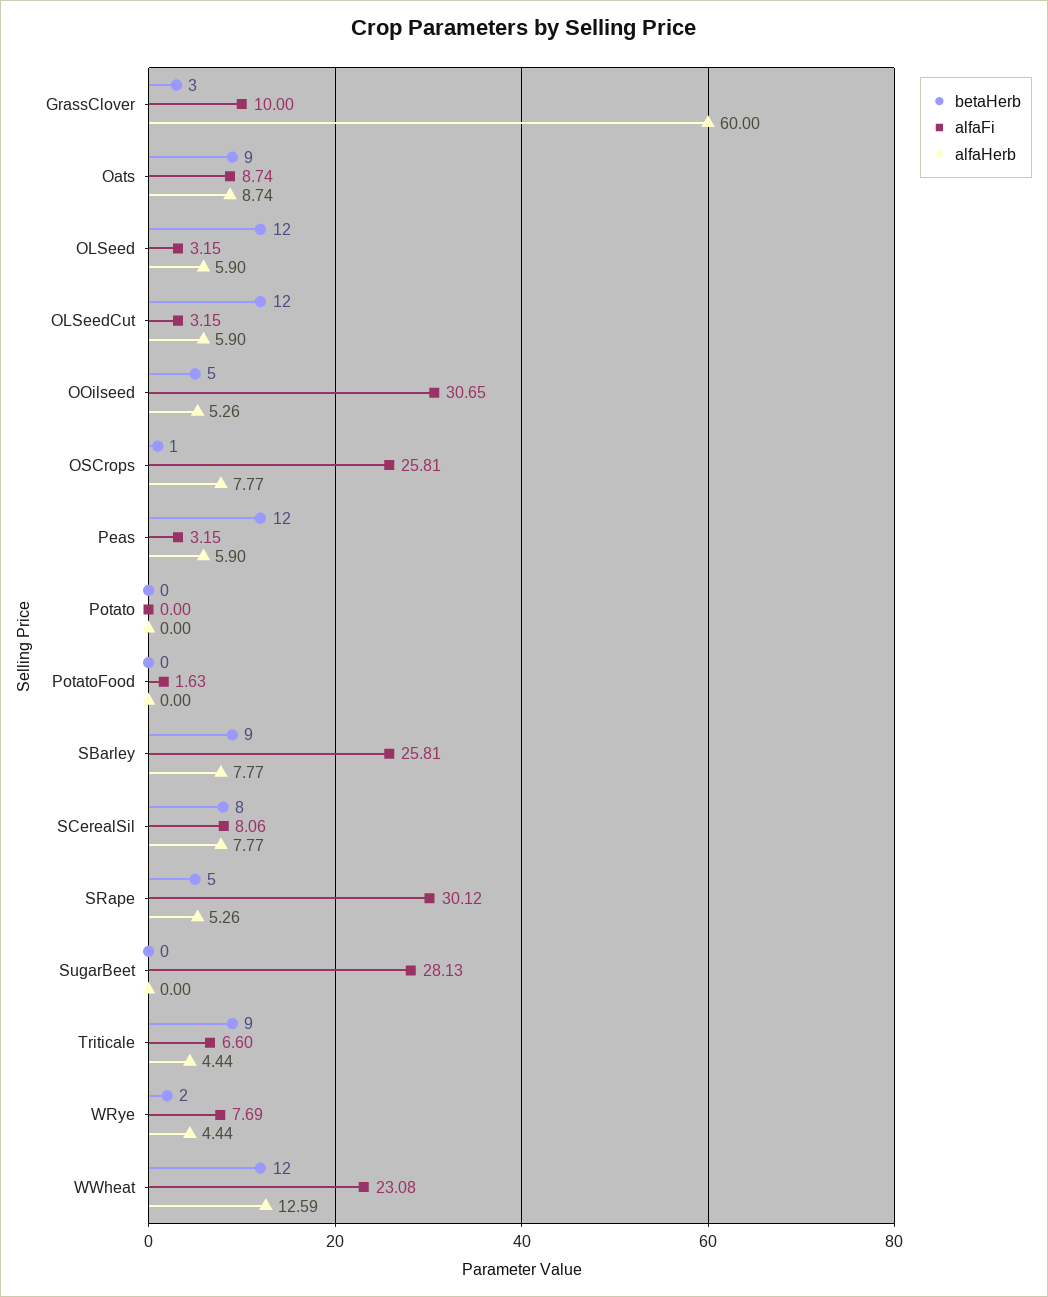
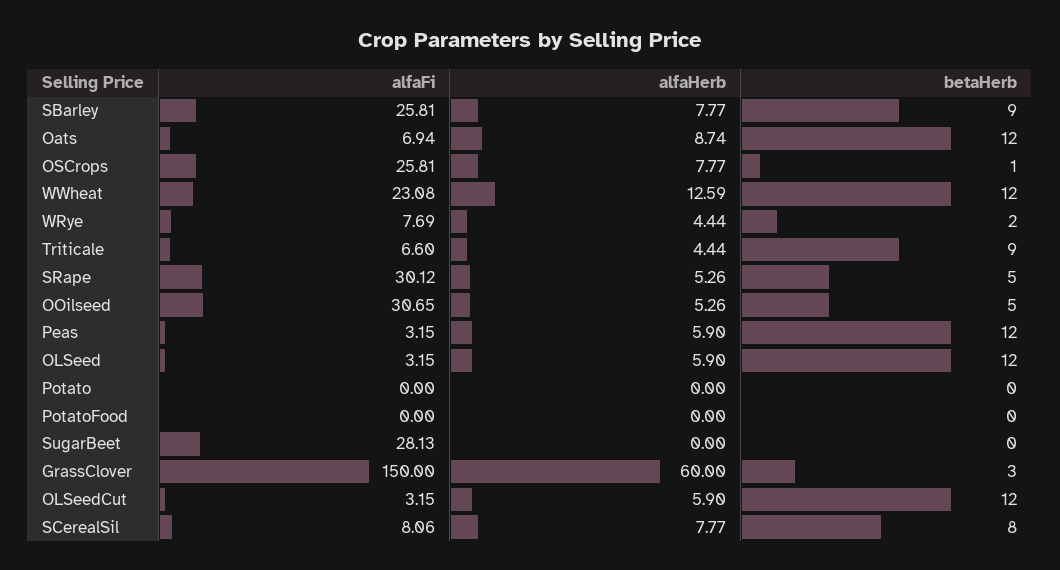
  {
    "betaHerb": {
      "GrassClover": 3,
-     "Oats": 9,
+     "Oats": 12,
      "OLSeed": 12,
      "OLSeedCut": 12,
      "OOilseed": 5,
      "OSCrops": 1,
      "Peas": 12,
      "Potato": 0,
      "PotatoFood": 0,
      "SBarley": 9,
      "SCerealSil": 8,
      "SRape": 5,
      "SugarBeet": 0,
      "Triticale": 9,
      "WRye": 2,
      "WWheat": 12
    },
    "alfaFi": {
-     "GrassClover": 10,
+     "GrassClover": 150,
-     "Oats": 8.74,
+     "Oats": 6.94,
      "OLSeed": 3.15,
      "OLSeedCut": 3.15,
      "OOilseed": 30.65,
      "OSCrops": 25.81,
      "Peas": 3.15,
      "Potato": 0,
-     "PotatoFood": 1.63,
+     "PotatoFood": 0,
      "SBarley": 25.81,
      "SCerealSil": 8.06,
      "SRape": 30.12,
      "SugarBeet": 28.13,
      "Triticale": 6.6,
      "WRye": 7.69,
      "WWheat": 23.08
    },
    "alfaHerb": {
      "GrassClover": 60,
      "Oats": 8.74,
      "OLSeed": 5.9,
      "OLSeedCut": 5.9,
      "OOilseed": 5.26,
      "OSCrops": 7.77,
      "Peas": 5.9,
      "Potato": 0,
      "PotatoFood": 0,
      "SBarley": 7.77,
      "SCerealSil": 7.77,
      "SRape": 5.26,
      "SugarBeet": 0,
      "Triticale": 4.44,
      "WRye": 4.44,
      "WWheat": 12.59
    }
  }

